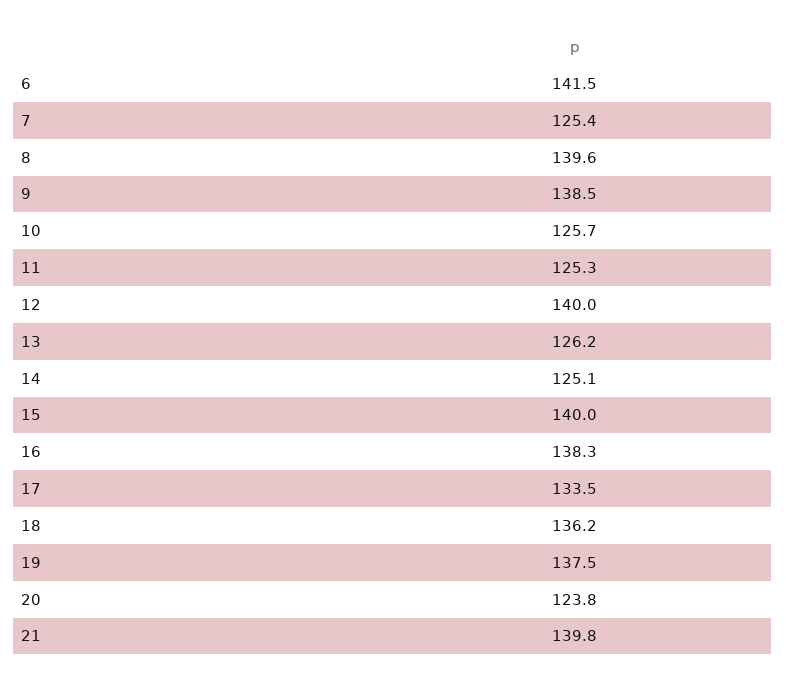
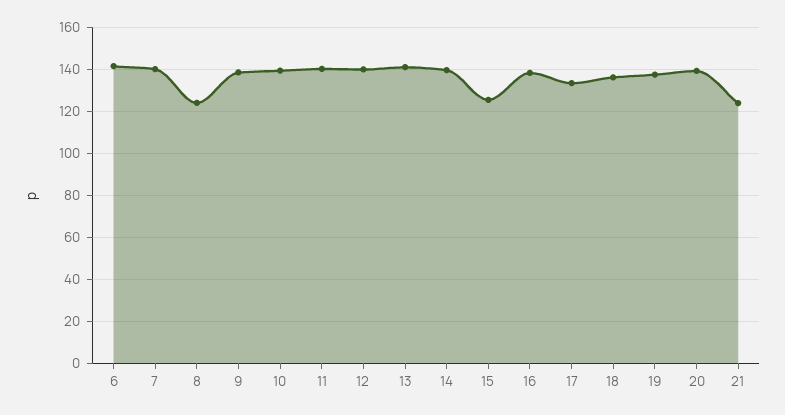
  {
    "6": 141.5,
-   "7": 125.4,
+   "7": 140,
-   "8": 139.6,
+   "8": 125,
    "9": 138.5,
-   "10": 125.7,
+   "10": 140,
-   "11": 125.3,
+   "11": 140,
    "12": 140,
-   "13": 126.2,
+   "13": 140,
-   "14": 125.1,
+   "14": 140,
-   "15": 140,
+   "15": 125,
    "16": 138.3,
    "17": 133.5,
    "18": 136.2,
    "19": 137.5,
-   "20": 123.8,
+   "20": 140,
-   "21": 139.8
+   "21": 125
  }

